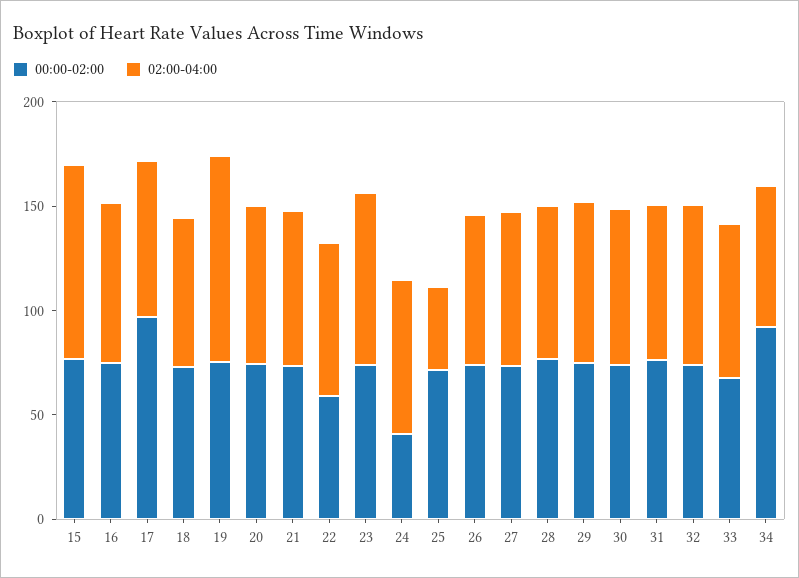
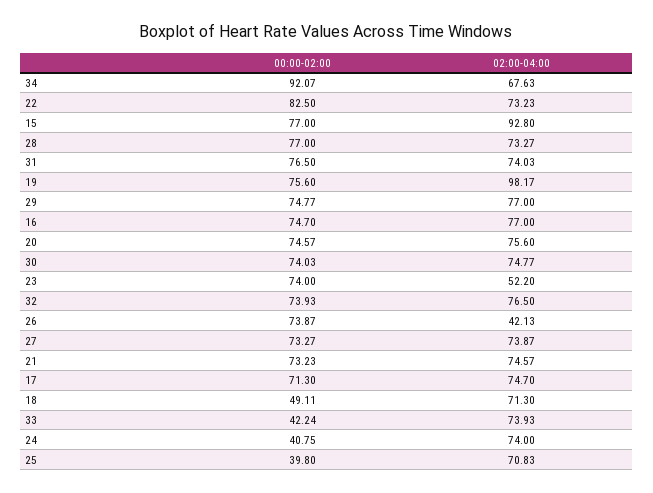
  {
    "00:00-02:00": {
      "15": 77,
      "16": 74.7,
-     "17": 100,
+     "17": 71.3,
-     "18": 70,
+     "18": 49.11,
      "19": 75.6,
      "20": 74.57,
      "21": 73.23,
-     "22": 60,
+     "22": 82.5,
      "23": 74,
      "24": 40.75,
-     "25": 70,
+     "25": 39.8,
      "26": 73.87,
      "27": 73.27,
      "28": 77,
      "29": 74.77,
      "30": 74.03,
      "31": 76.5,
      "32": 73.93,
-     "33": 70,
+     "33": 42.24,
      "34": 92.07
    },
    "02:00-04:00": {
      "15": 92.8,
      "16": 77,
      "17": 74.7,
      "18": 71.3,
      "19": 98.17,
      "20": 75.6,
      "21": 74.57,
      "22": 73.23,
-     "23": 80,
+     "23": 52.2,
      "24": 74,
-     "25": 40,
+     "25": 70.83,
-     "26": 70,
+     "26": 42.13,
      "27": 73.87,
      "28": 73.27,
      "29": 77,
      "30": 74.77,
      "31": 74.03,
      "32": 76.5,
      "33": 73.93,
      "34": 67.63
    }
  }

